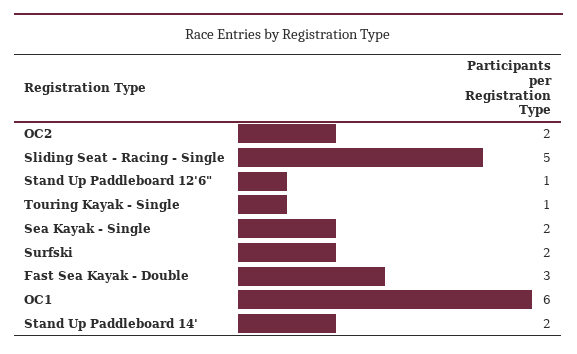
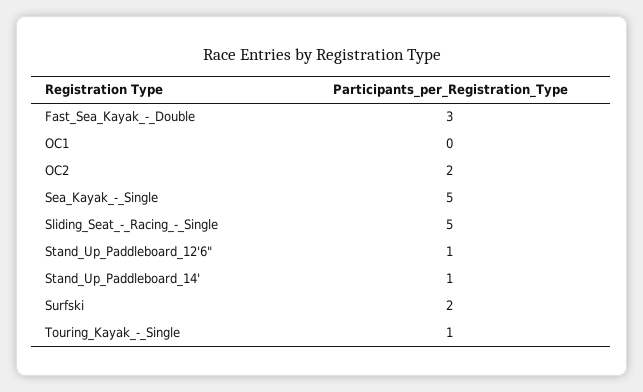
  {
    "OC2": 2,
    "Sliding Seat - Racing - Single": 5,
    "Stand Up Paddleboard 12'6\"": 1,
    "Touring Kayak - Single": 1,
-   "Sea Kayak - Single": 2,
+   "Sea Kayak - Single": 5,
    "Surfski": 2,
    "Fast Sea Kayak - Double": 3,
-   "OC1": 6,
+   "OC1": 0,
-   "Stand Up Paddleboard 14'": 2
+   "Stand Up Paddleboard 14'": 1
  }

